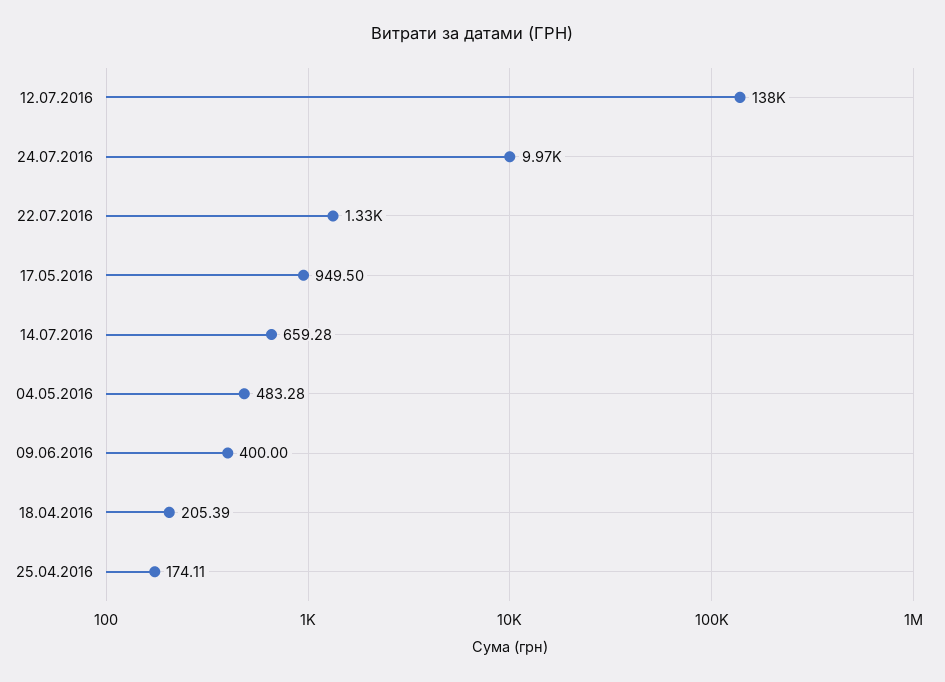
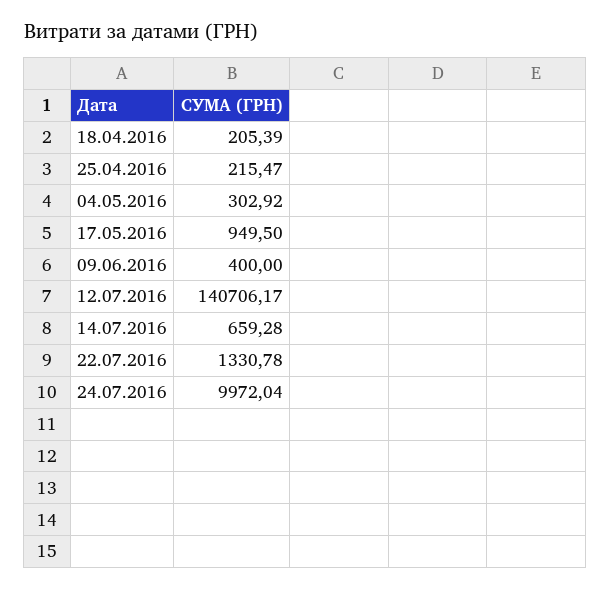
  {
-   "12.07.2016": 138000,
+   "12.07.2016": 140706.17,
    "24.07.2016": 9972.04,
    "22.07.2016": 1330.78,
    "17.05.2016": 949.5,
    "14.07.2016": 659.28,
-   "04.05.2016": 483.28,
+   "04.05.2016": 302.92,
    "09.06.2016": 400,
    "18.04.2016": 205.39,
-   "25.04.2016": 174.11
+   "25.04.2016": 215.47
  }

